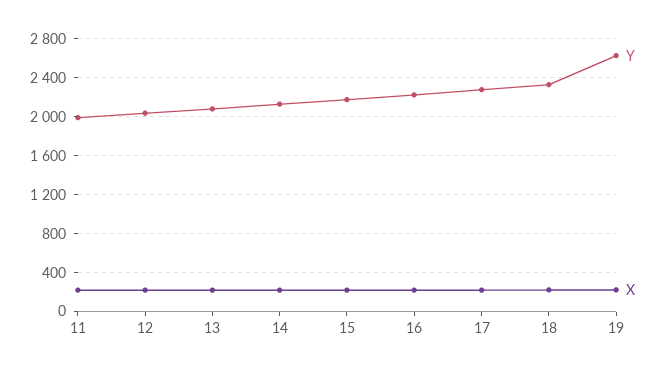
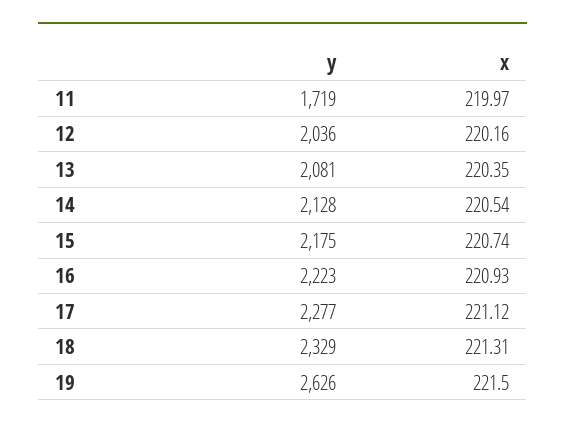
  {
    "Y": {
-     "11": 2000,
+     "11": 1719,
      "12": 2036,
      "13": 2081,
      "14": 2128,
      "15": 2175,
      "16": 2223,
      "17": 2277,
      "18": 2329,
      "19": 2626
    },
    "X": {
      "11": 219.97,
      "12": 220.16,
      "13": 220.35,
      "14": 220.54,
      "15": 220.74,
      "16": 220.93,
      "17": 221.12,
      "18": 221.31,
      "19": 221.5
    }
  }

